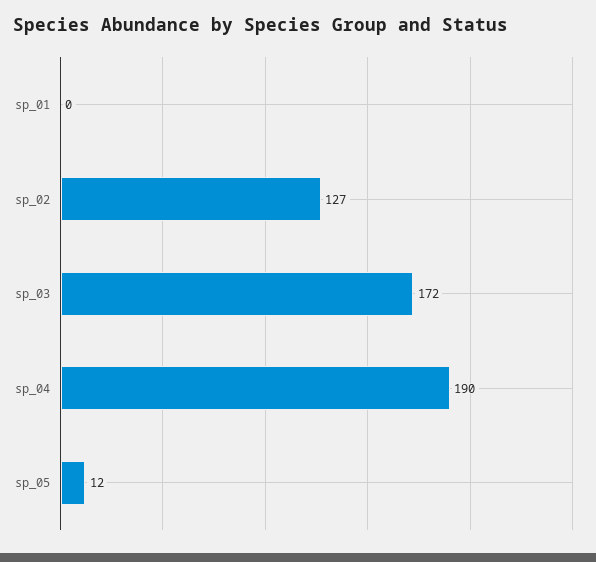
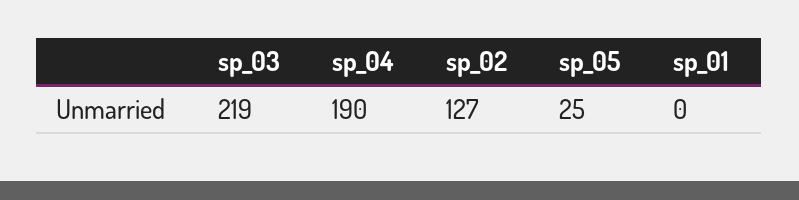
  {
    "sp_01": 0,
    "sp_02": 127,
-   "sp_03": 172,
+   "sp_03": 219,
    "sp_04": 190,
-   "sp_05": 12
+   "sp_05": 25
  }

